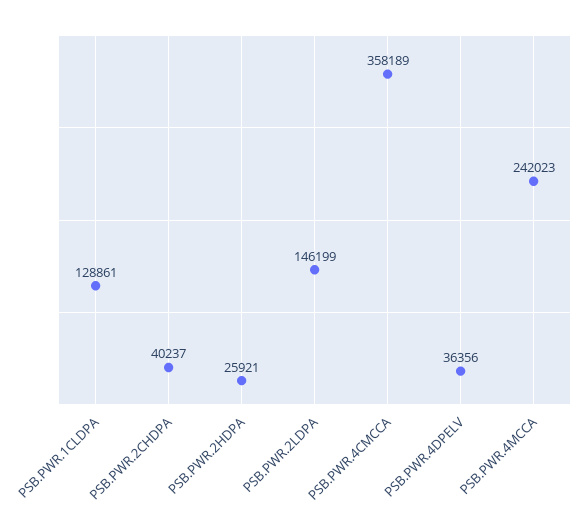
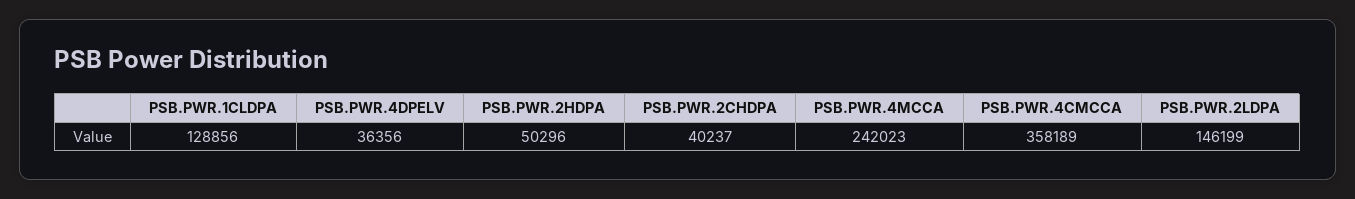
  {
-   "PSB.PWR.1CLDPA": 128861,
+   "PSB.PWR.1CLDPA": 128856,
    "PSB.PWR.2CHDPA": 40237,
-   "PSB.PWR.2HDPA": 25921,
+   "PSB.PWR.2HDPA": 50296,
    "PSB.PWR.2LDPA": 146199,
    "PSB.PWR.4CMCCA": 358189,
    "PSB.PWR.4DPELV": 36356,
    "PSB.PWR.4MCCA": 242023
  }

